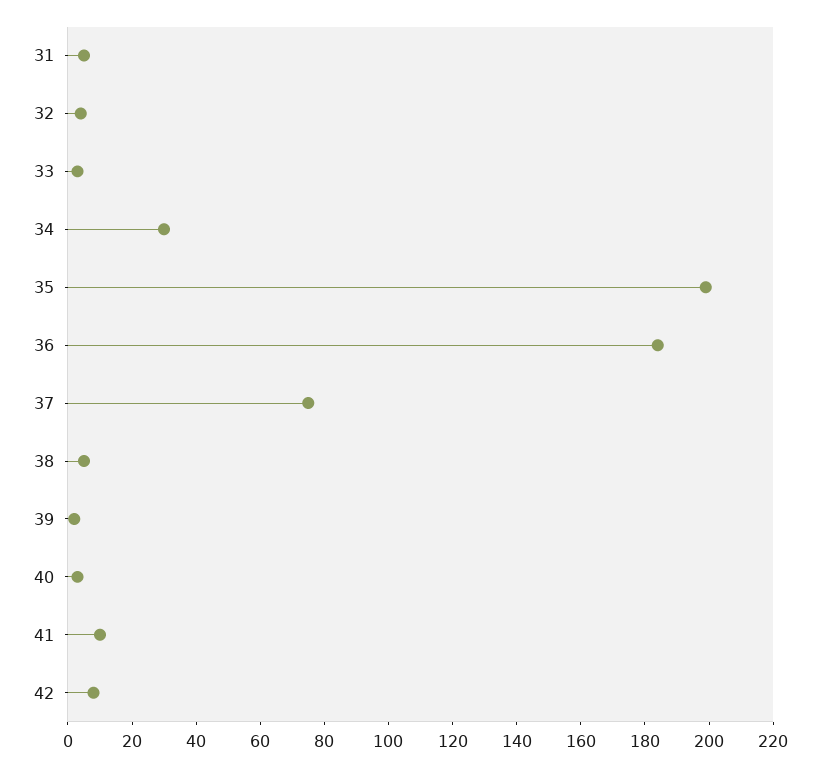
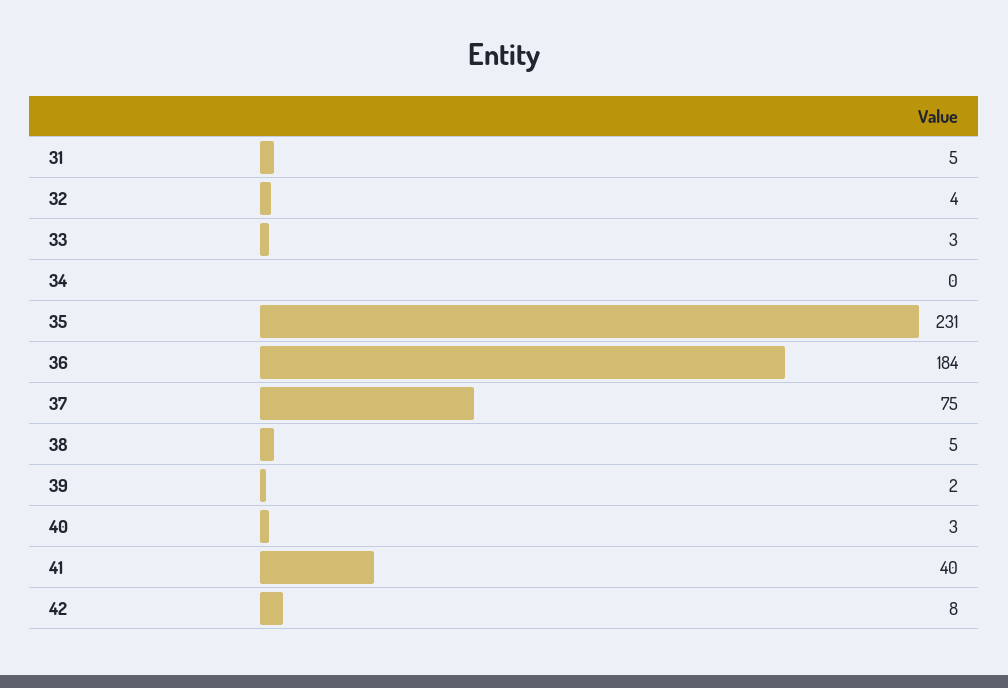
  {
    "31": 5,
    "32": 4,
    "33": 3,
-   "34": 30,
+   "34": 0,
-   "35": 200,
+   "35": 231,
    "36": 184,
    "37": 75,
    "38": 5,
    "39": 2,
    "40": 3,
-   "41": 10,
+   "41": 40,
    "42": 8
  }

